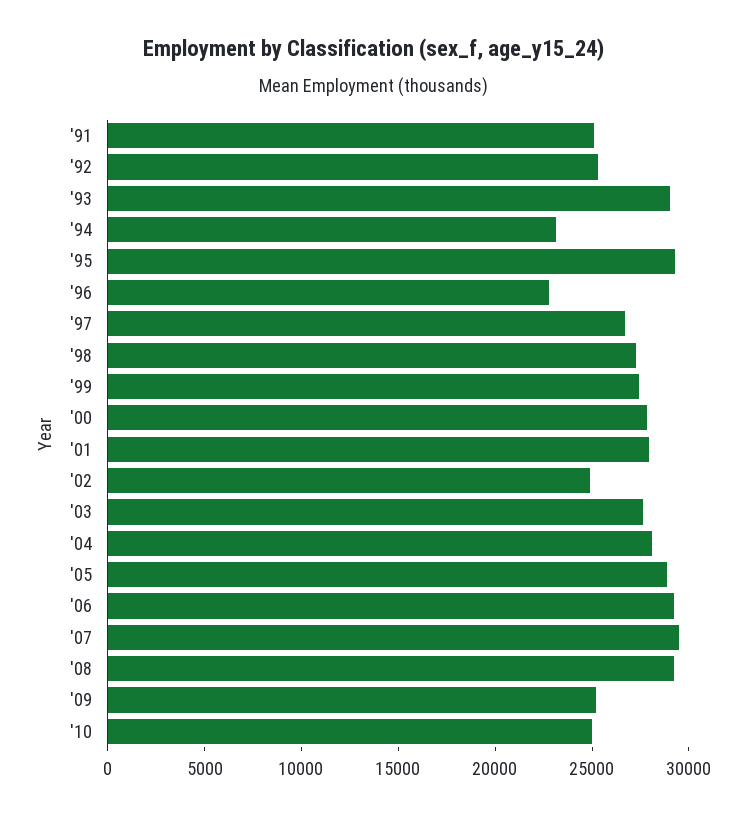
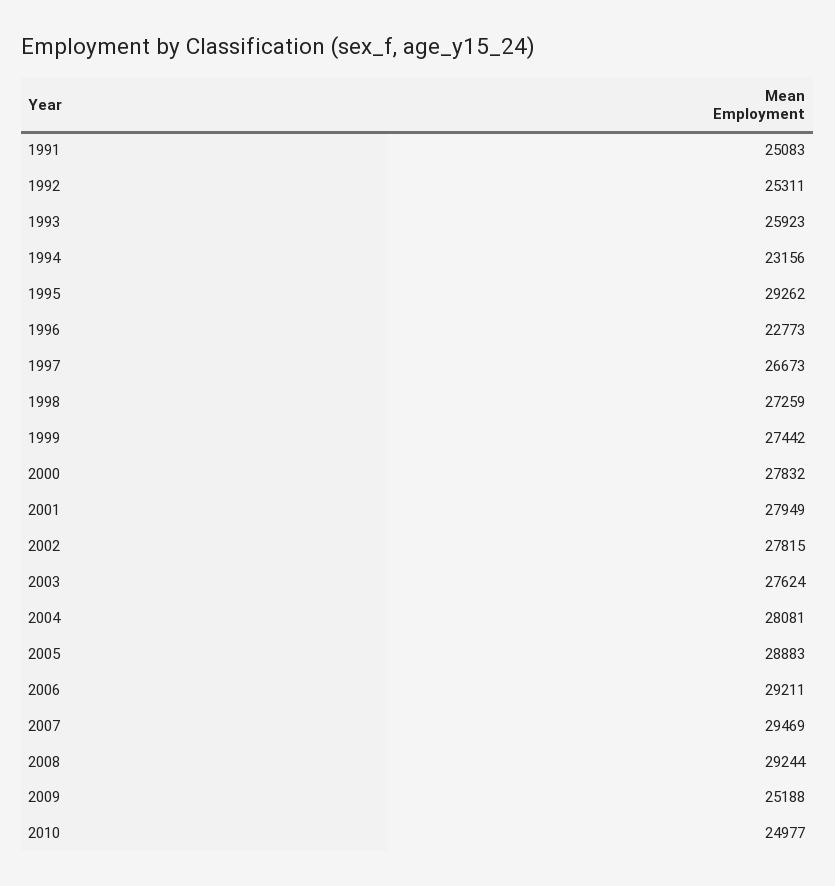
  {
    "'91": 25083,
    "'92": 25311,
-   "'93": 29000,
+   "'93": 25923,
    "'94": 23156,
    "'95": 29262,
    "'96": 22773,
    "'97": 26673,
    "'98": 27259,
    "'99": 27442,
    "'00": 27832,
    "'01": 27949,
-   "'02": 25000,
+   "'02": 27815,
    "'03": 27624,
    "'04": 28081,
    "'05": 28883,
    "'06": 29211,
    "'07": 29469,
    "'08": 29244,
    "'09": 25188,
    "'10": 24977
  }

